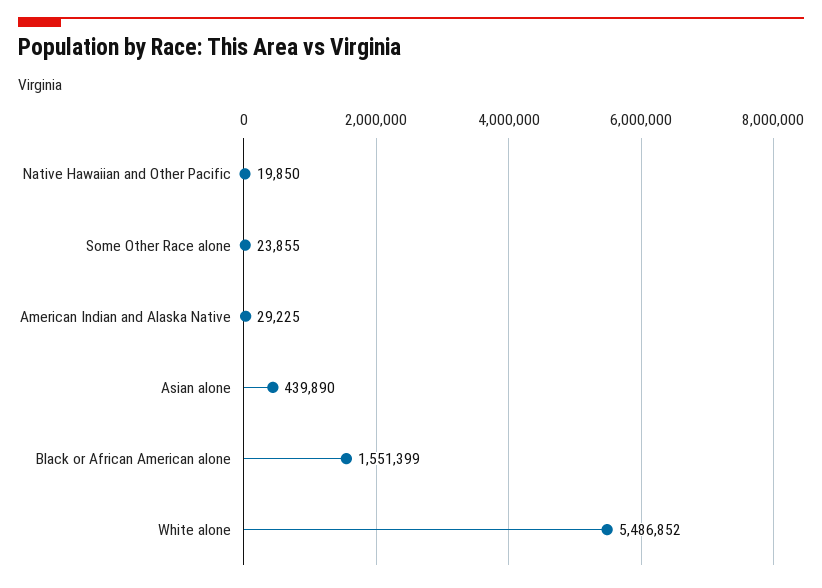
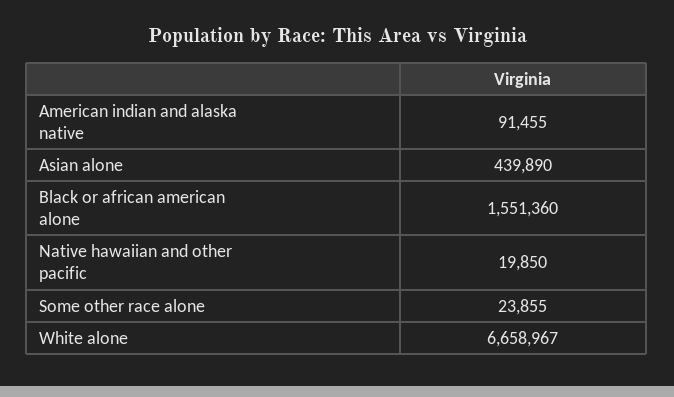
  {
    "Native Hawaiian and Other Pacific": 19850,
    "Some Other Race alone": 23855,
-   "American Indian and Alaska Native": 29225,
+   "American Indian and Alaska Native": 91455,
    "Asian alone": 439890,
-   "Black or African American alone": 1551399,
+   "Black or African American alone": 1551360,
-   "White alone": 5486852
+   "White alone": 6658967
  }

